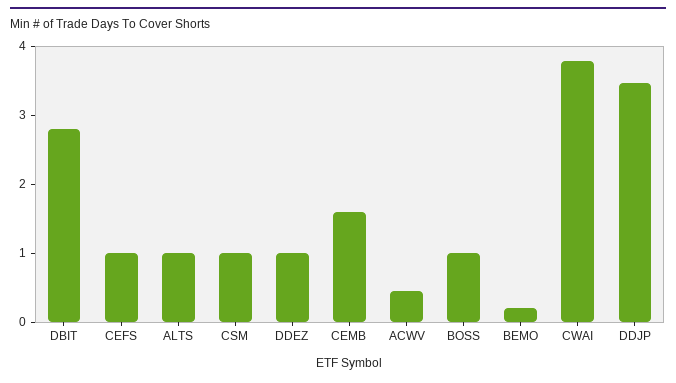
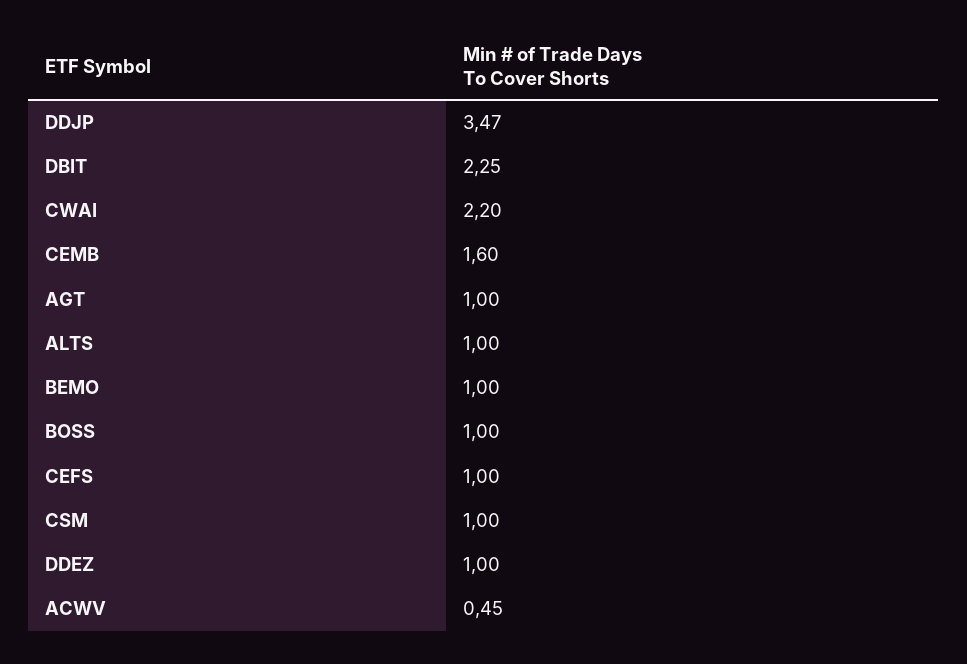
  {
-   "DBIT": 2.8,
+   "DBIT": 2.25,
    "CEFS": 1,
    "ALTS": 1,
    "CSM": 1,
    "DDEZ": 1,
    "CEMB": 1.6,
    "ACWV": 0.45,
    "BOSS": 1,
-   "BEMO": 0.2,
+   "BEMO": 1,
-   "CWAI": 3.8,
+   "CWAI": 2.2,
-   "DDJP": 3.47
+   "DDJP": 3.47,
+   "AGT": 1
  }

